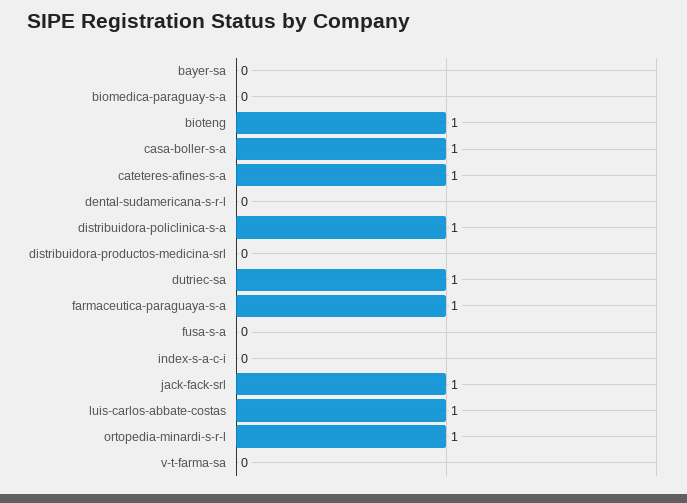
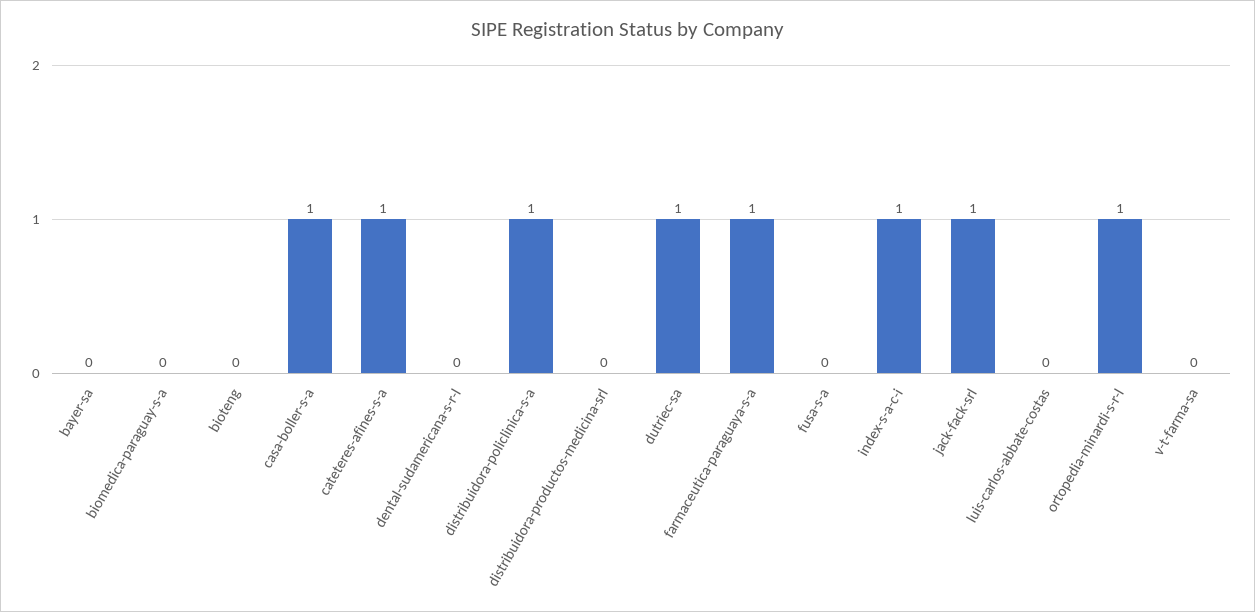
  {
    "bayer-sa": 0,
    "biomedica-paraguay-s-a": 0,
-   "bioteng": 1,
+   "bioteng": 0,
    "casa-boller-s-a": 1,
    "cateteres-afines-s-a": 1,
    "dental-sudamericana-s-r-l": 0,
    "distribuidora-policlinica-s-a": 1,
    "distribuidora-productos-medicina-srl": 0,
    "dutriec-sa": 1,
    "farmaceutica-paraguaya-s-a": 1,
    "fusa-s-a": 0,
-   "index-s-a-c-i": 0,
+   "index-s-a-c-i": 1,
    "jack-fack-srl": 1,
-   "luis-carlos-abbate-costas": 1,
+   "luis-carlos-abbate-costas": 0,
    "ortopedia-minardi-s-r-l": 1,
    "v-t-farma-sa": 0
  }

